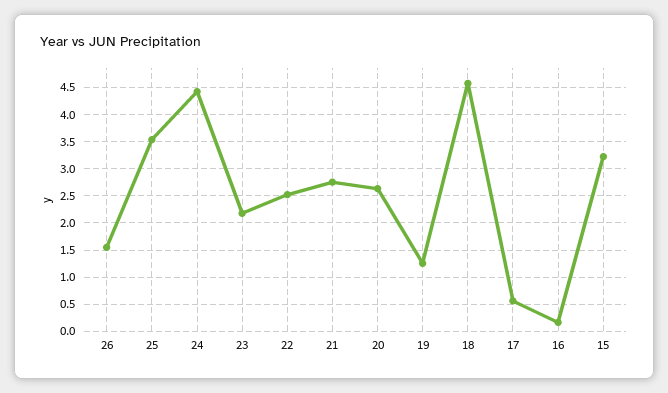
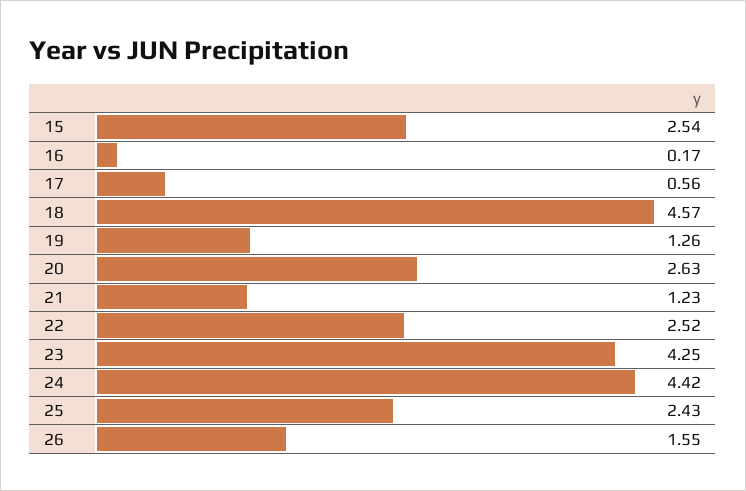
  {
    "26": 1.55,
-   "25": 3.5,
+   "25": 2.43,
    "24": 4.42,
-   "23": 2.25,
+   "23": 4.25,
    "22": 2.52,
-   "21": 2.75,
+   "21": 1.23,
    "20": 2.63,
    "19": 1.26,
    "18": 4.57,
    "17": 0.56,
    "16": 0.17,
-   "15": 3.25
+   "15": 2.54
  }

